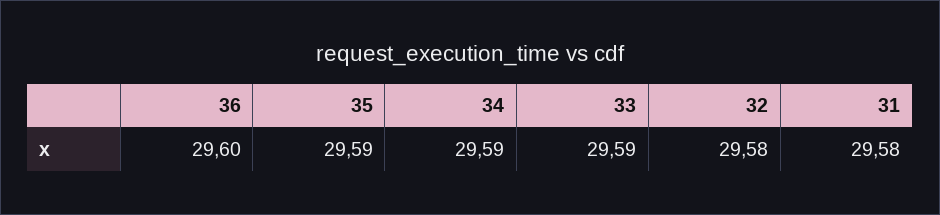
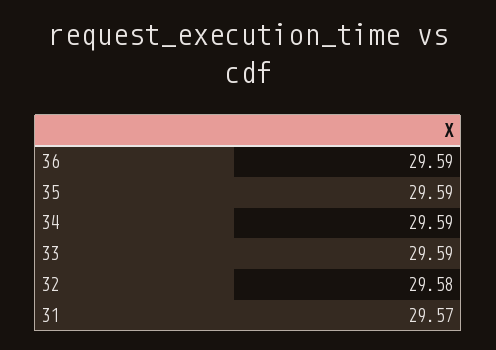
  {
-   "36": 29.6,
+   "36": 29.59,
    "35": 29.59,
    "34": 29.59,
    "33": 29.59,
    "32": 29.58,
-   "31": 29.58
+   "31": 29.57
  }

